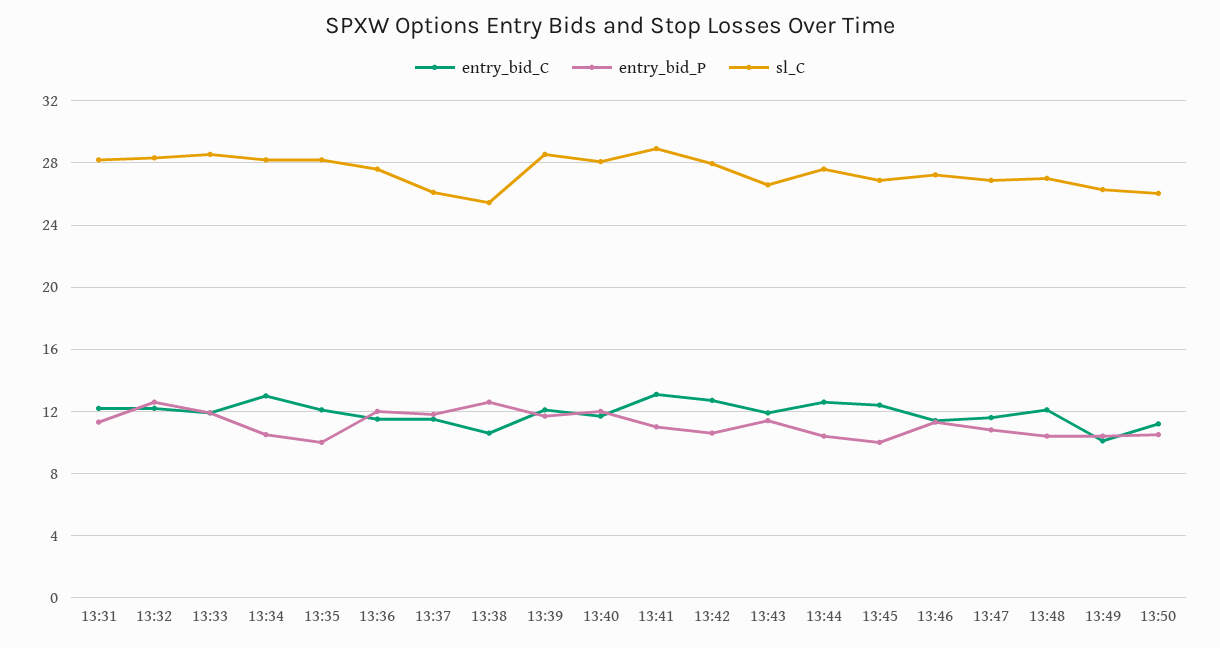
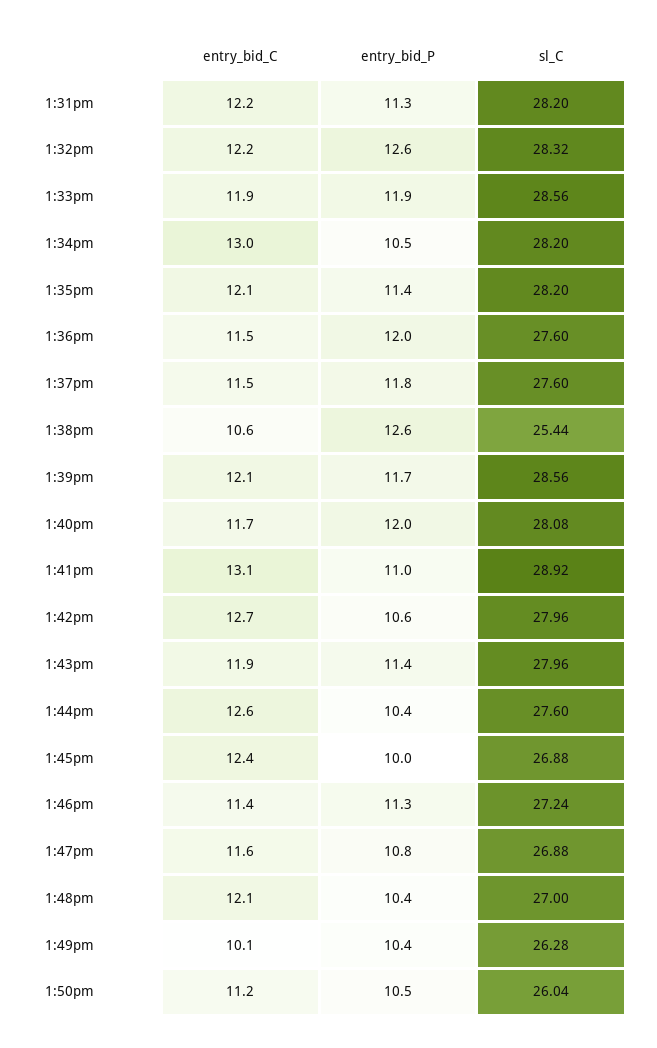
  {
    "entry_bid_C": {
      "13:31": 12.2,
      "13:32": 12.2,
      "13:33": 11.9,
      "13:34": 13,
      "13:35": 12.1,
      "13:36": 11.5,
      "13:37": 11.5,
      "13:38": 10.6,
      "13:39": 12.1,
      "13:40": 11.7,
      "13:41": 13.1,
      "13:42": 12.7,
      "13:43": 11.9,
      "13:44": 12.6,
      "13:45": 12.4,
      "13:46": 11.4,
      "13:47": 11.6,
      "13:48": 12.1,
      "13:49": 10.1,
      "13:50": 11.2
    },
    "entry_bid_P": {
      "13:31": 11.3,
      "13:32": 12.6,
      "13:33": 11.9,
      "13:34": 10.5,
-     "13:35": 10,
+     "13:35": 11.4,
      "13:36": 12,
      "13:37": 11.8,
      "13:38": 12.6,
      "13:39": 11.7,
      "13:40": 12,
      "13:41": 11,
      "13:42": 10.6,
      "13:43": 11.4,
      "13:44": 10.4,
      "13:45": 10,
      "13:46": 11.3,
      "13:47": 10.8,
      "13:48": 10.4,
      "13:49": 10.4,
      "13:50": 10.5
    },
    "sl_C": {
      "13:31": 28.2,
      "13:32": 28.32,
      "13:33": 28.56,
      "13:34": 28.2,
      "13:35": 28.2,
      "13:36": 27.6,
-     "13:37": 26,
+     "13:37": 27.6,
      "13:38": 25.44,
      "13:39": 28.56,
      "13:40": 28.08,
      "13:41": 28.92,
      "13:42": 27.96,
-     "13:43": 26.5,
+     "13:43": 27.96,
      "13:44": 27.6,
      "13:45": 26.88,
      "13:46": 27.24,
      "13:47": 26.88,
      "13:48": 27,
      "13:49": 26.28,
      "13:50": 26.04
    }
  }

